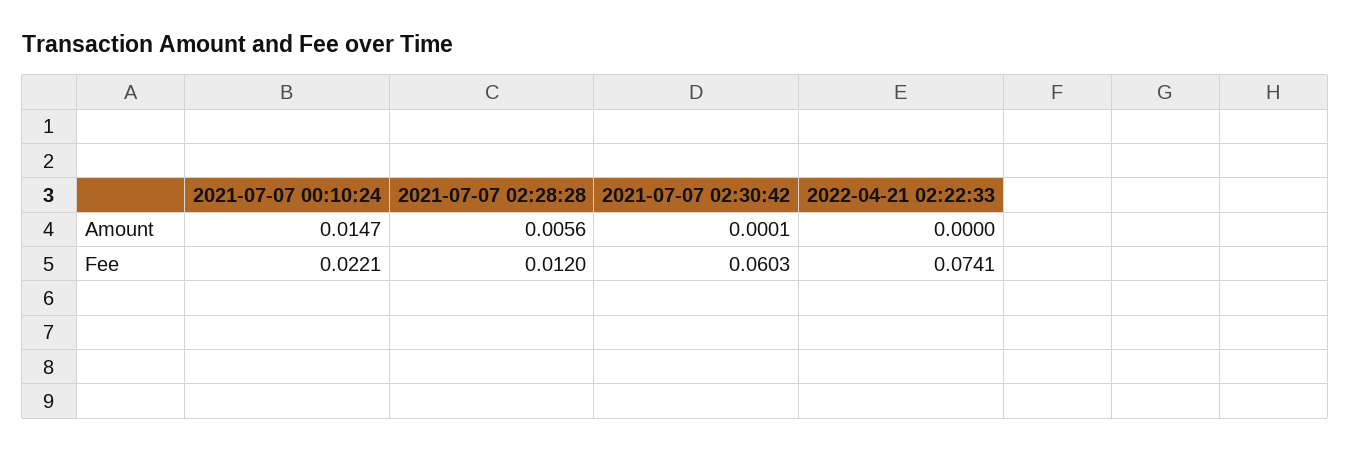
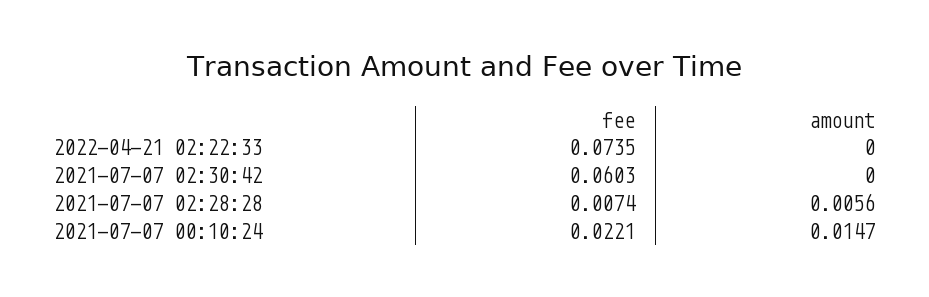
  {
    "2021-07-07 00:10:24": {
      "Amount": 0.0147,
      "Fee": 0.0221
    },
    "2021-07-07 02:28:28": {
      "Amount": 0.0056,
-     "Fee": 0.012
+     "Fee": 0.0074
    },
    "2021-07-07 02:30:42": {
-     "Amount": 0.0001,
+     "Amount": 0,
      "Fee": 0.0603
    },
    "2022-04-21 02:22:33": {
      "Amount": 0,
-     "Fee": 0.0741
+     "Fee": 0.0735
    }
  }

